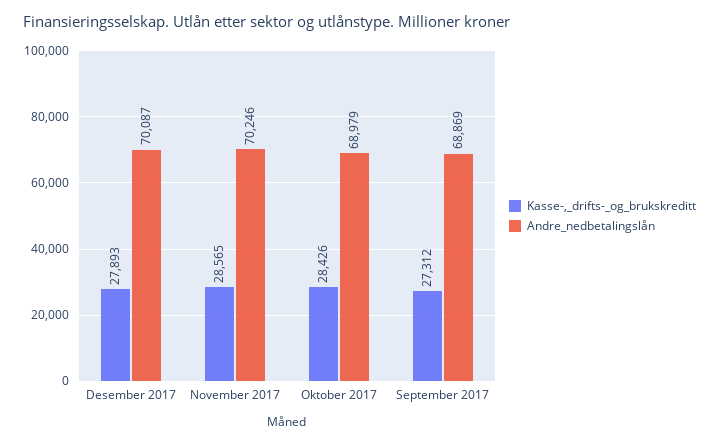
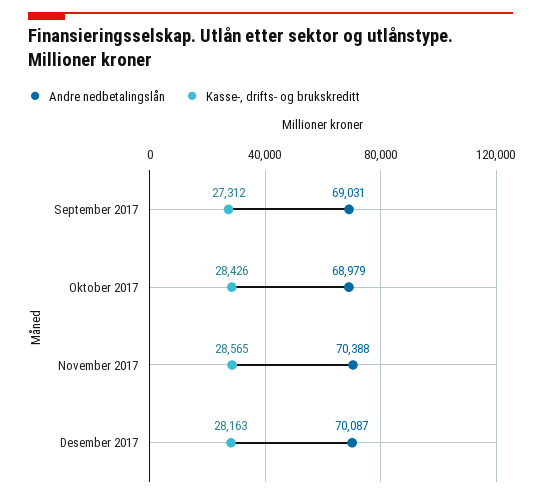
  {
    "Kasse-,_drifts-_og_brukskreditt": {
-     "Desember 2017": 27893,
+     "Desember 2017": 28163,
      "November 2017": 28565,
      "Oktober 2017": 28426,
      "September 2017": 27312
    },
    "Andre_nedbetalingslån": {
      "Desember 2017": 70087,
-     "November 2017": 70246,
+     "November 2017": 70388,
      "Oktober 2017": 68979,
-     "September 2017": 68869
+     "September 2017": 69031
    }
  }

